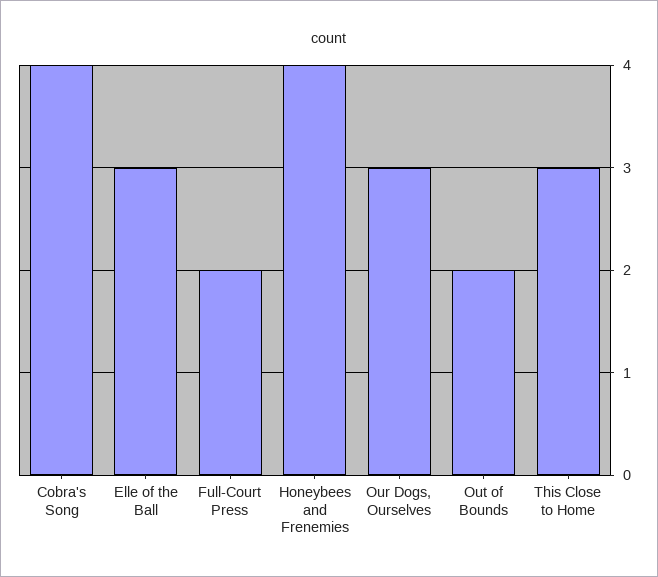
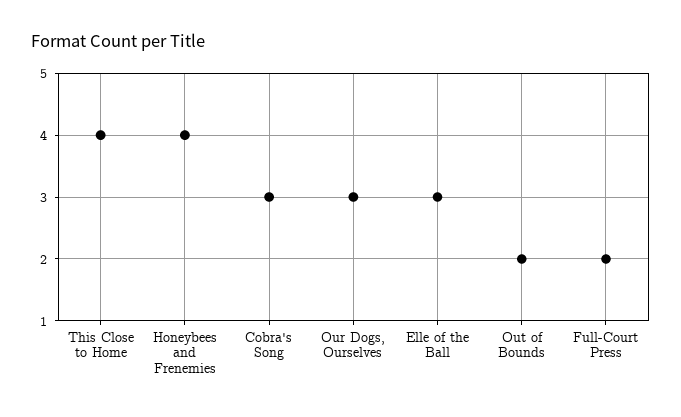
  {
-   "Cobra's Song": 4,
+   "Cobra's Song": 3,
    "Elle of the Ball": 3,
    "Full-Court Press": 2,
    "Honeybees and Frenemies": 4,
    "Our Dogs, Ourselves": 3,
    "Out of Bounds": 2,
-   "This Close to Home": 3
+   "This Close to Home": 4
  }

